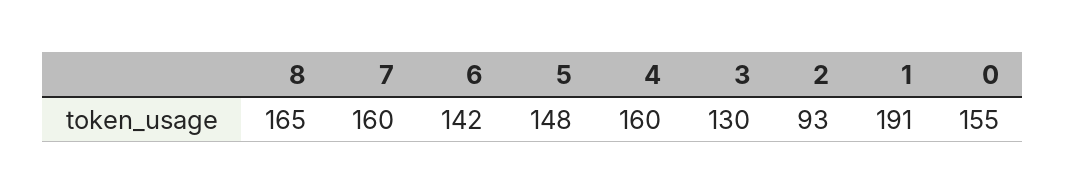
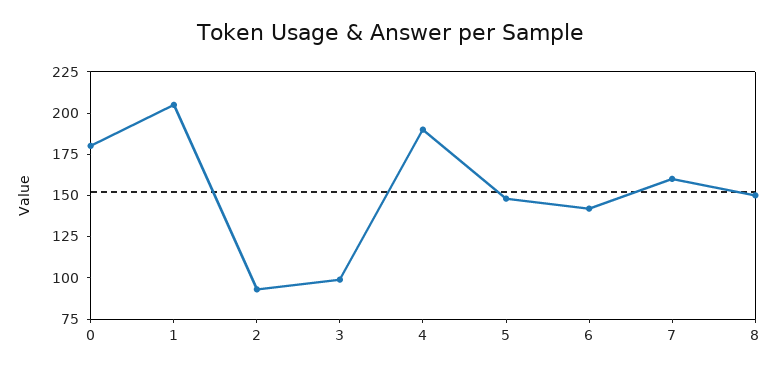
  {
-   "8": 165,
+   "8": 150,
    "7": 160,
    "6": 142,
    "5": 148,
-   "4": 160,
+   "4": 190,
-   "3": 130,
+   "3": 100,
    "2": 93,
-   "1": 191,
+   "1": 205,
-   "0": 155
+   "0": 180
  }

